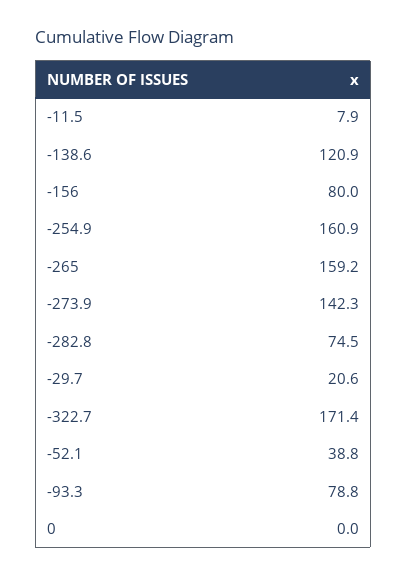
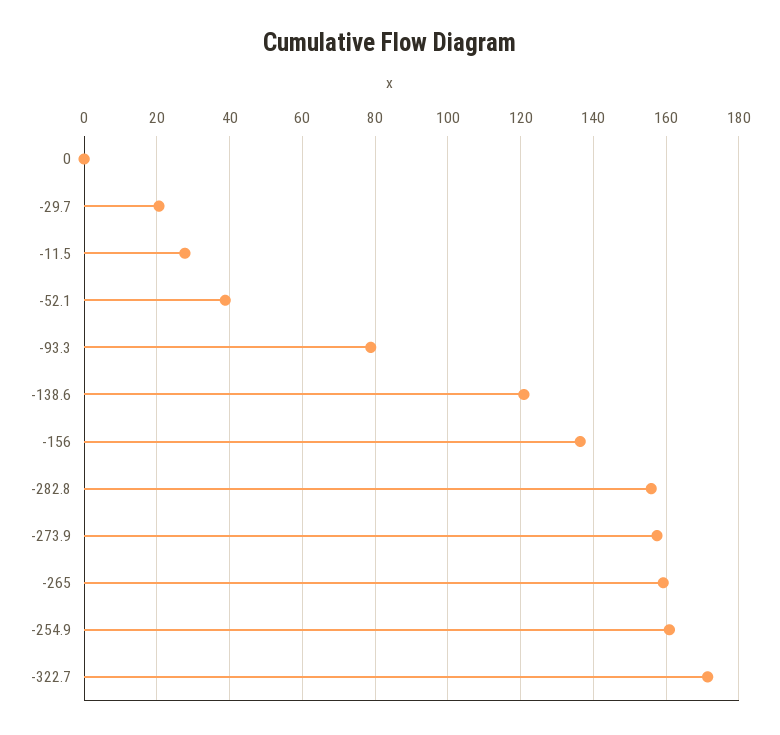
  {
-   "-11.5": 7.9,
+   "-11.5": 28,
    "-138.6": 120.9,
-   "-156": 80,
+   "-156": 136,
    "-254.9": 160.9,
    "-265": 159.2,
-   "-273.9": 142.3,
+   "-273.9": 158,
-   "-282.8": 74.5,
+   "-282.8": 156,
    "-29.7": 20.6,
    "-322.7": 171.4,
    "-52.1": 38.8,
    "-93.3": 78.8,
    "0": 0
  }

